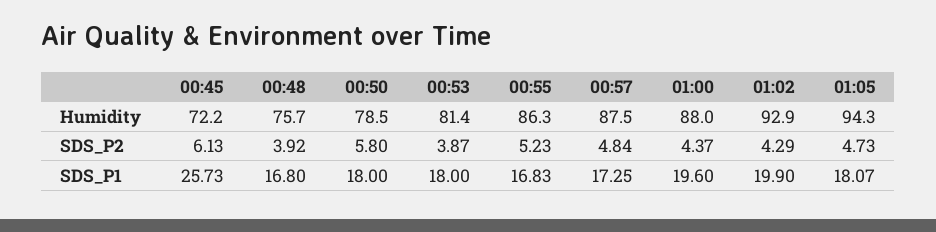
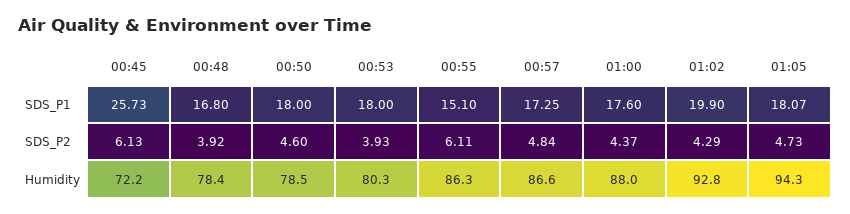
  {
    "00:45": {
      "Humidity": 72.2,
      "SDS_P2": 6.13,
      "SDS_P1": 25.73
    },
    "00:48": {
-     "Humidity": 75.7,
+     "Humidity": 78.4,
      "SDS_P2": 3.92,
      "SDS_P1": 16.8
    },
    "00:50": {
      "Humidity": 78.5,
-     "SDS_P2": 5.8,
+     "SDS_P2": 4.6,
      "SDS_P1": 18
    },
    "00:53": {
-     "Humidity": 81.4,
+     "Humidity": 80.3,
-     "SDS_P2": 3.87,
+     "SDS_P2": 3.93,
      "SDS_P1": 18
    },
    "00:55": {
      "Humidity": 86.3,
-     "SDS_P2": 5.23,
+     "SDS_P2": 6.11,
-     "SDS_P1": 16.83
+     "SDS_P1": 15.1
    },
    "00:57": {
-     "Humidity": 87.5,
+     "Humidity": 86.6,
      "SDS_P2": 4.84,
      "SDS_P1": 17.25
    },
    "01:00": {
      "Humidity": 88,
      "SDS_P2": 4.37,
-     "SDS_P1": 19.6
+     "SDS_P1": 17.6
    },
    "01:02": {
-     "Humidity": 92.9,
+     "Humidity": 92.8,
      "SDS_P2": 4.29,
      "SDS_P1": 19.9
    },
    "01:05": {
      "Humidity": 94.3,
      "SDS_P2": 4.73,
      "SDS_P1": 18.07
    }
  }

